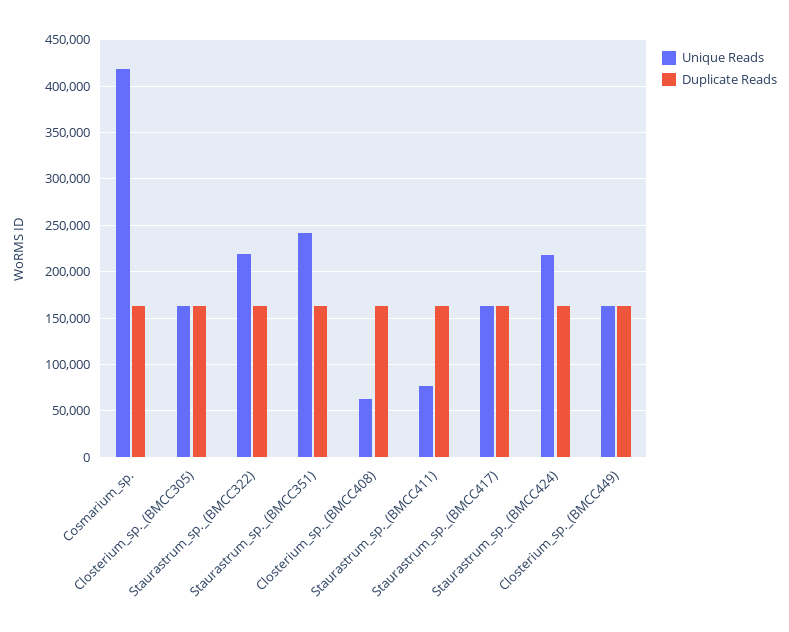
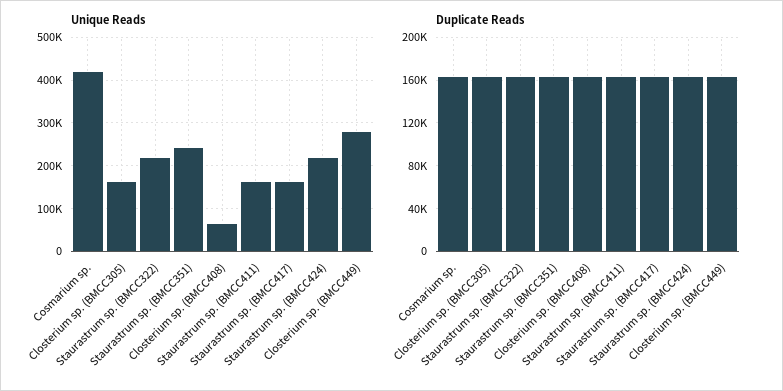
  {
    "Unique Reads": {
      "Cosmarium_sp.": 420000,
      "Closterium_sp._(BMCC305)": 160000,
      "Staurastrum_sp._(BMCC322)": 220000,
      "Staurastrum_sp._(BMCC351)": 240000,
      "Closterium_sp._(BMCC408)": 60000,
-     "Staurastrum_sp._(BMCC411)": 80000,
+     "Staurastrum_sp._(BMCC411)": 160000,
      "Staurastrum_sp._(BMCC417)": 160000,
      "Staurastrum_sp._(BMCC424)": 220000,
-     "Closterium_sp._(BMCC449)": 160000
+     "Closterium_sp._(BMCC449)": 280000
    },
    "Duplicate Reads": {
      "Cosmarium_sp.": 160000,
      "Closterium_sp._(BMCC305)": 160000,
      "Staurastrum_sp._(BMCC322)": 160000,
      "Staurastrum_sp._(BMCC351)": 160000,
      "Closterium_sp._(BMCC408)": 160000,
      "Staurastrum_sp._(BMCC411)": 160000,
      "Staurastrum_sp._(BMCC417)": 160000,
      "Staurastrum_sp._(BMCC424)": 160000,
      "Closterium_sp._(BMCC449)": 160000
    }
  }

